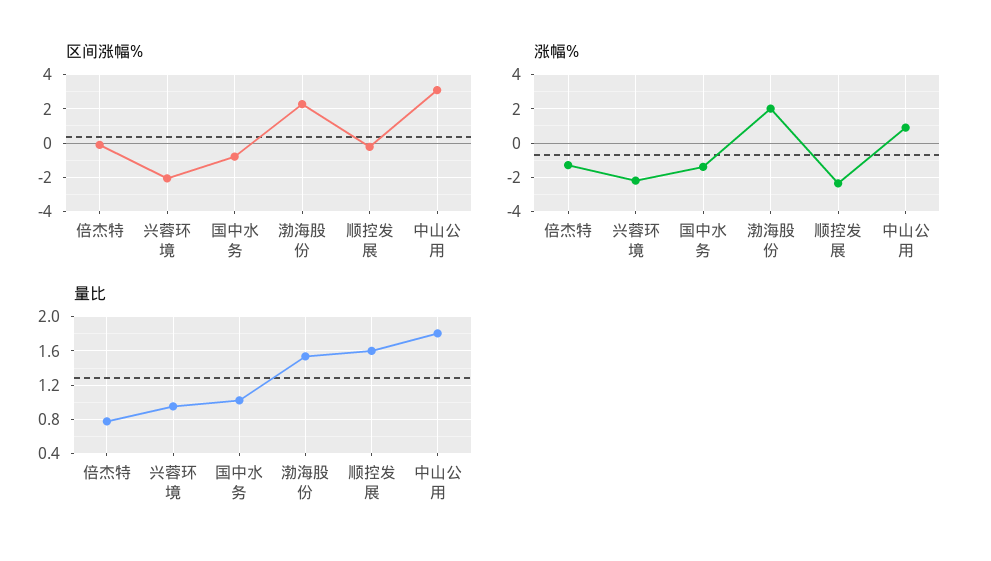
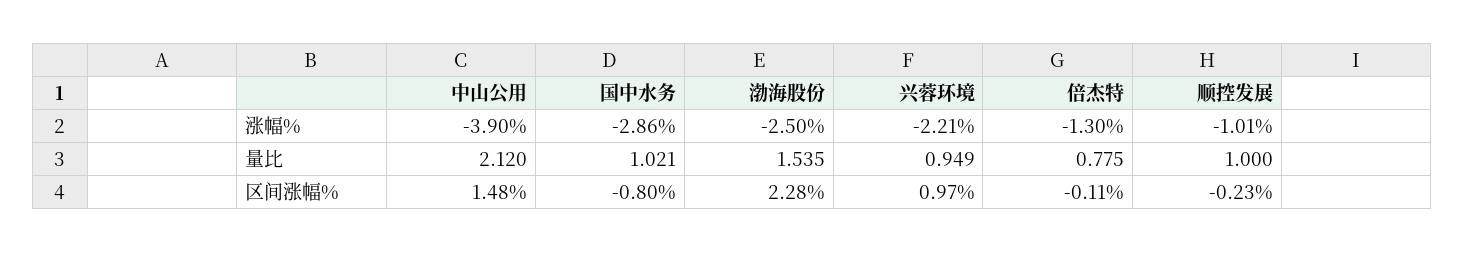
  {
    "区间涨幅%": {
      "倍杰特": -0.11,
-     "兴蓉环境": -2,
+     "兴蓉环境": 0.97,
      "国中水务": -0.8,
      "渤海股份": 2.28,
      "顺控发展": -0.23,
-     "中山公用": 3
+     "中山公用": 1.48
    },
    "涨幅%": {
      "倍杰特": -1.3,
      "兴蓉环境": -2.21,
-     "国中水务": -1.5,
+     "国中水务": -2.86,
-     "渤海股份": 2,
+     "渤海股份": -2.5,
-     "顺控发展": -2.5,
+     "顺控发展": -1.01,
-     "中山公用": 1
+     "中山公用": -3.9
    },
    "量比": {
      "倍杰特": 0.775,
      "兴蓉环境": 0.949,
      "国中水务": 1.021,
      "渤海股份": 1.535,
-     "顺控发展": 1.6,
+     "顺控发展": 1,
-     "中山公用": 1.8
+     "中山公用": 2.12
    }
  }

